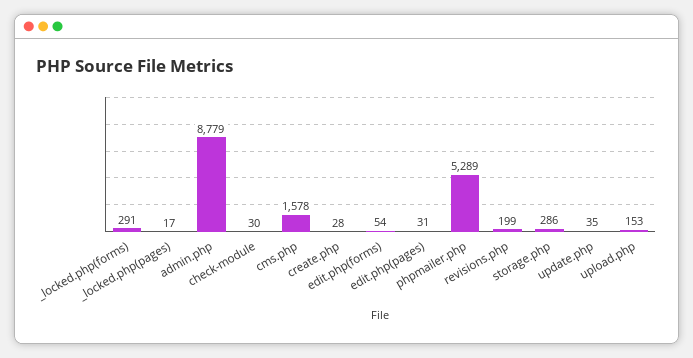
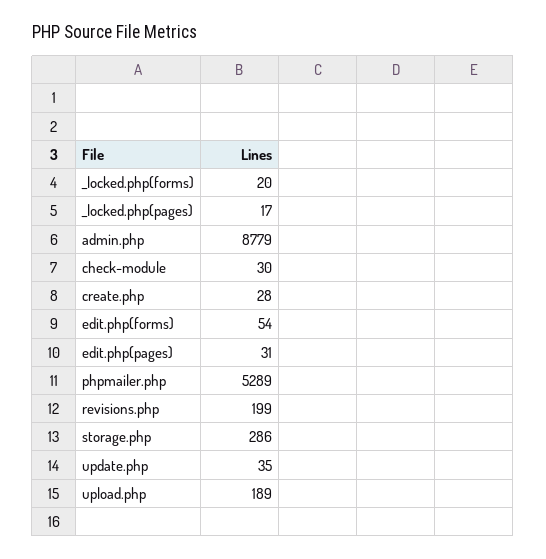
  {
-   "_locked.php(forms)": 291,
+   "_locked.php(forms)": 20,
    "_locked.php(pages)": 17,
    "admin.php": 8779,
    "check-module": 30,
-   "cms.php": 1578,
    "create.php": 28,
    "edit.php(forms)": 54,
    "edit.php(pages)": 31,
    "phpmailer.php": 5289,
    "revisions.php": 199,
    "storage.php": 286,
    "update.php": 35,
-   "upload.php": 153
+   "upload.php": 189
  }

